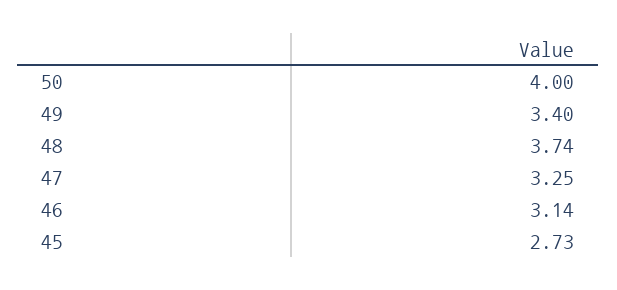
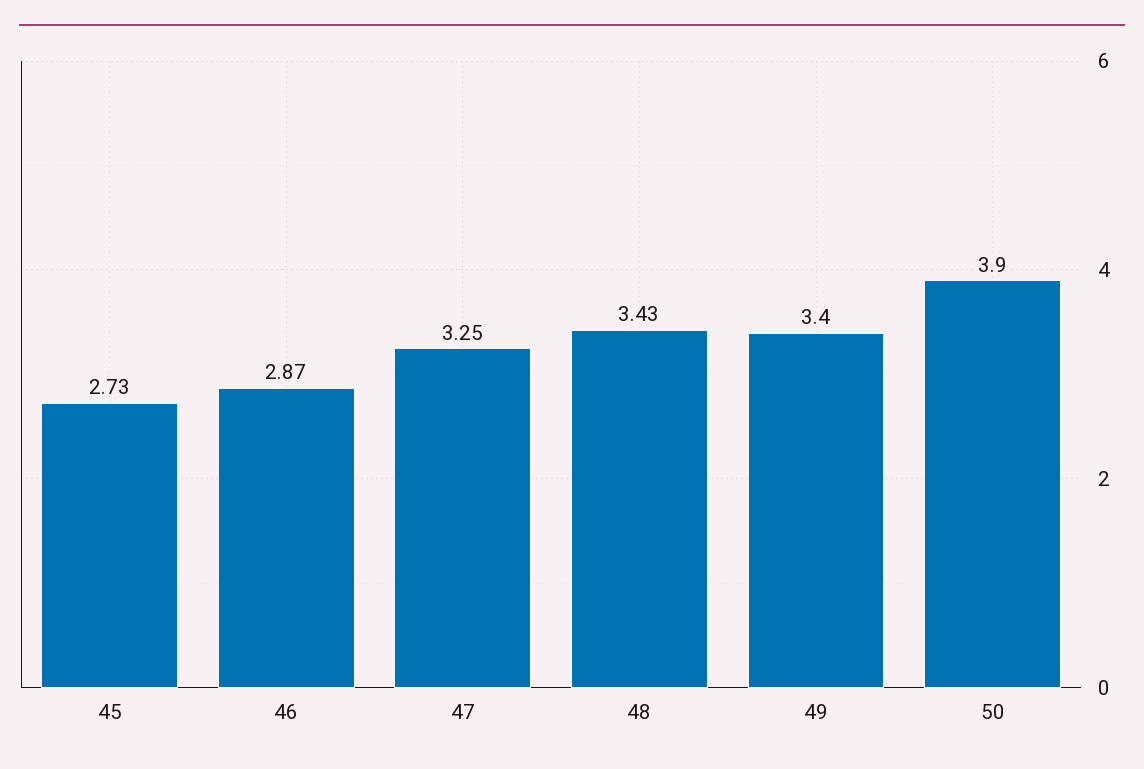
  {
-   "50": 4,
+   "50": 3.9,
    "49": 3.4,
-   "48": 3.74,
+   "48": 3.43,
    "47": 3.25,
-   "46": 3.14,
+   "46": 2.87,
    "45": 2.73
  }

